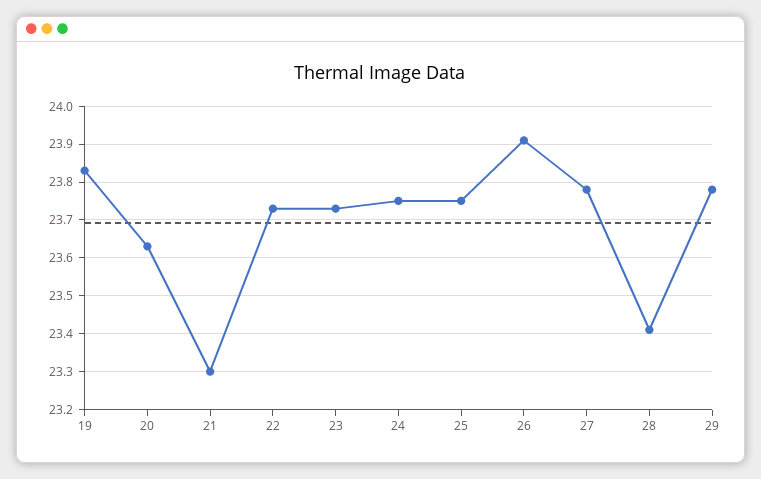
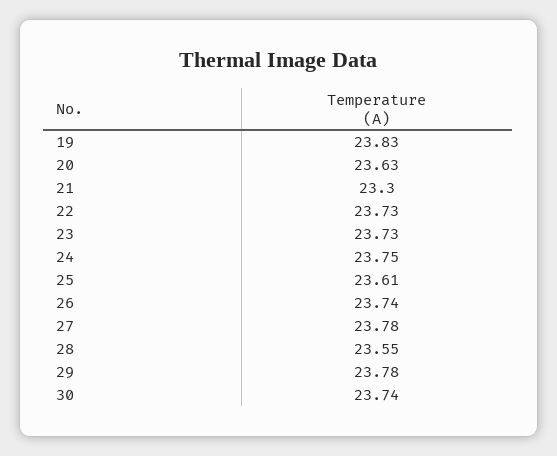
  {
    "19": 23.83,
    "20": 23.63,
    "21": 23.3,
    "22": 23.73,
    "23": 23.73,
    "24": 23.75,
-   "25": 23.75,
+   "25": 23.61,
-   "26": 23.9,
+   "26": 23.74,
    "27": 23.78,
-   "28": 23.4,
+   "28": 23.55,
-   "29": 23.78
+   "29": 23.78,
+   "30": 23.74
  }

